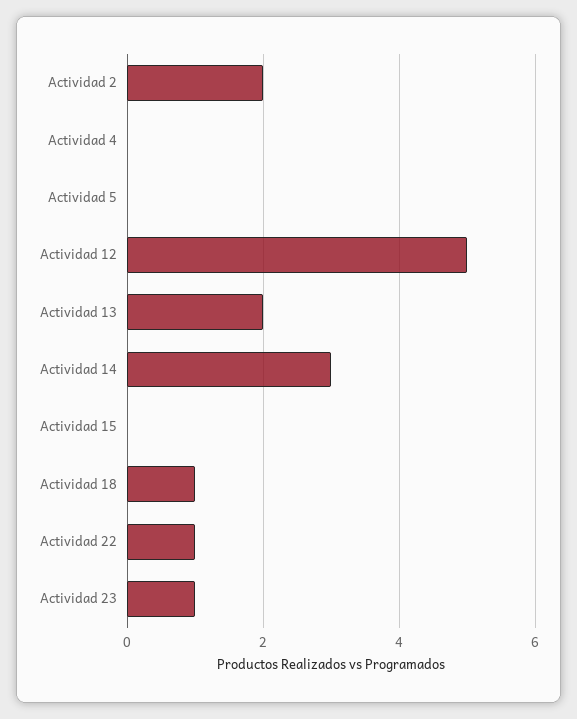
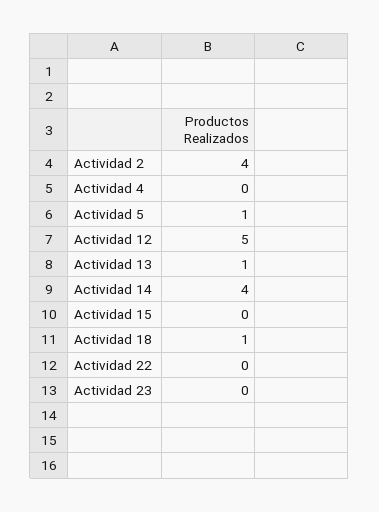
  {
-   "Actividad 2": 2,
+   "Actividad 2": 4,
    "Actividad 4": 0,
-   "Actividad 5": 0,
+   "Actividad 5": 1,
    "Actividad 12": 5,
-   "Actividad 13": 2,
+   "Actividad 13": 1,
-   "Actividad 14": 3,
+   "Actividad 14": 4,
    "Actividad 15": 0,
    "Actividad 18": 1,
-   "Actividad 22": 1,
+   "Actividad 22": 0,
-   "Actividad 23": 1
+   "Actividad 23": 0
  }

